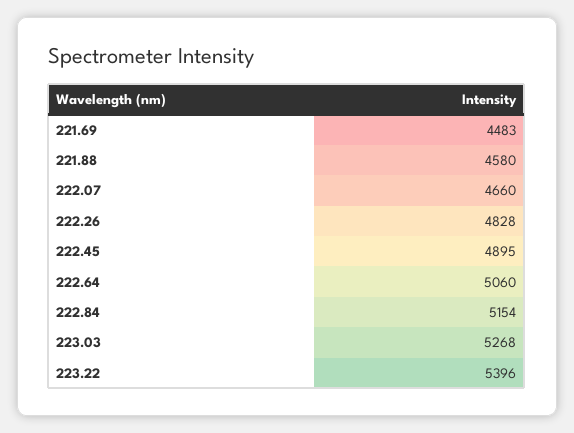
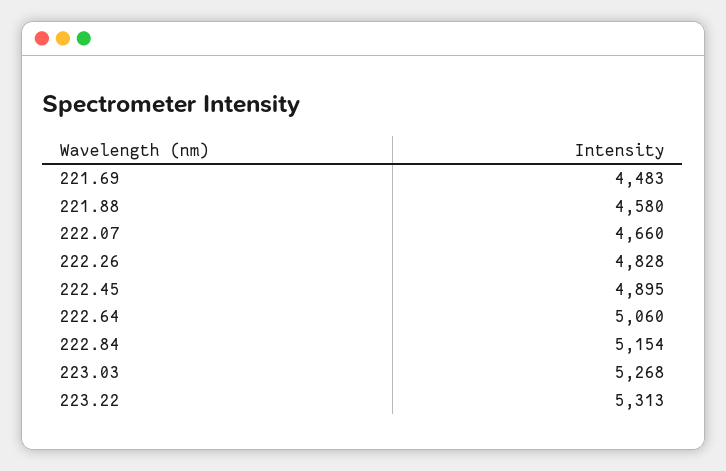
  {
    "221.69": 4483,
    "221.88": 4580,
    "222.07": 4660,
    "222.26": 4828,
    "222.45": 4895,
    "222.64": 5060,
    "222.84": 5154,
    "223.03": 5268,
-   "223.22": 5396
+   "223.22": 5313
  }

